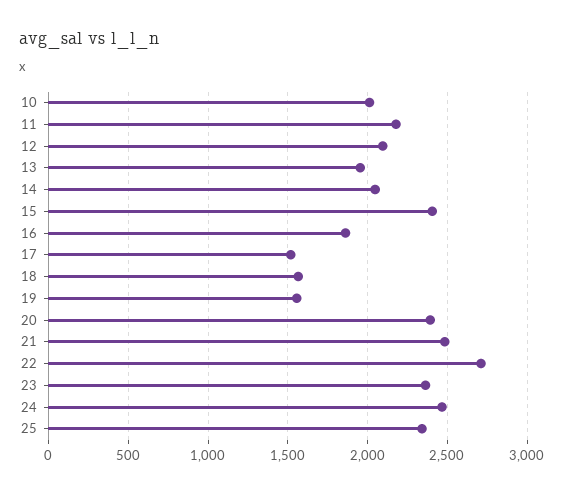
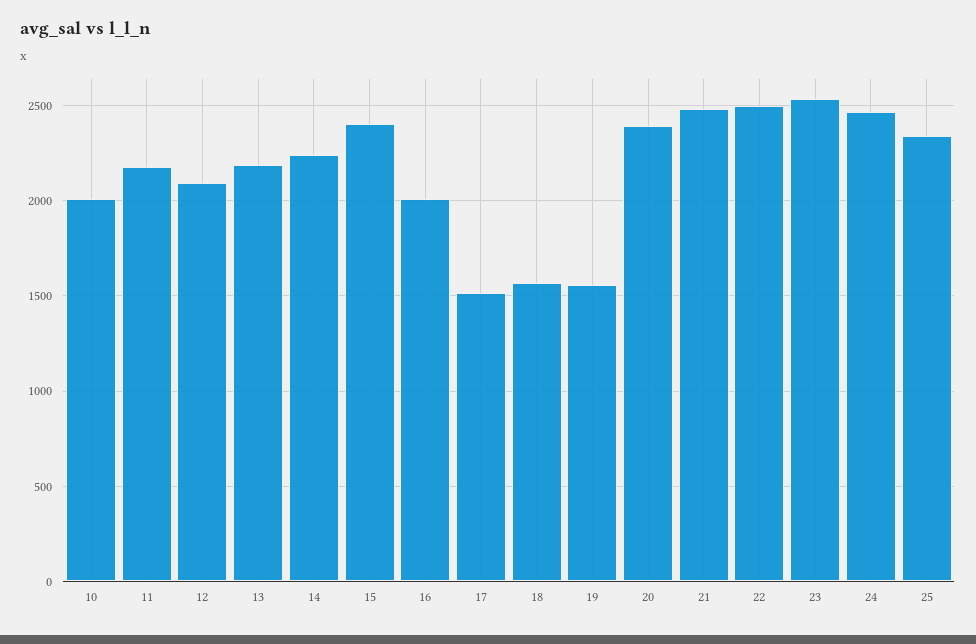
  {
    "10": 2000,
    "11": 2200,
    "12": 2100,
-   "13": 1950,
+   "13": 2200,
-   "14": 2050,
+   "14": 2250,
    "15": 2400,
-   "16": 1850,
+   "16": 2000,
    "17": 1500,
    "18": 1550,
    "19": 1550,
    "20": 2400,
    "21": 2500,
-   "22": 2700,
+   "22": 2500,
-   "23": 2350,
+   "23": 2550,
    "24": 2450,
    "25": 2350
  }

